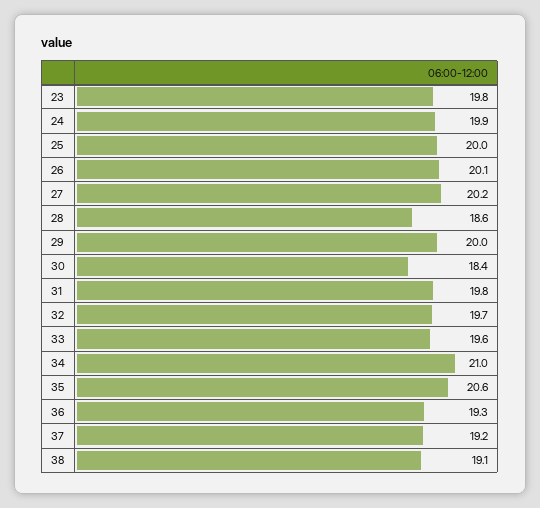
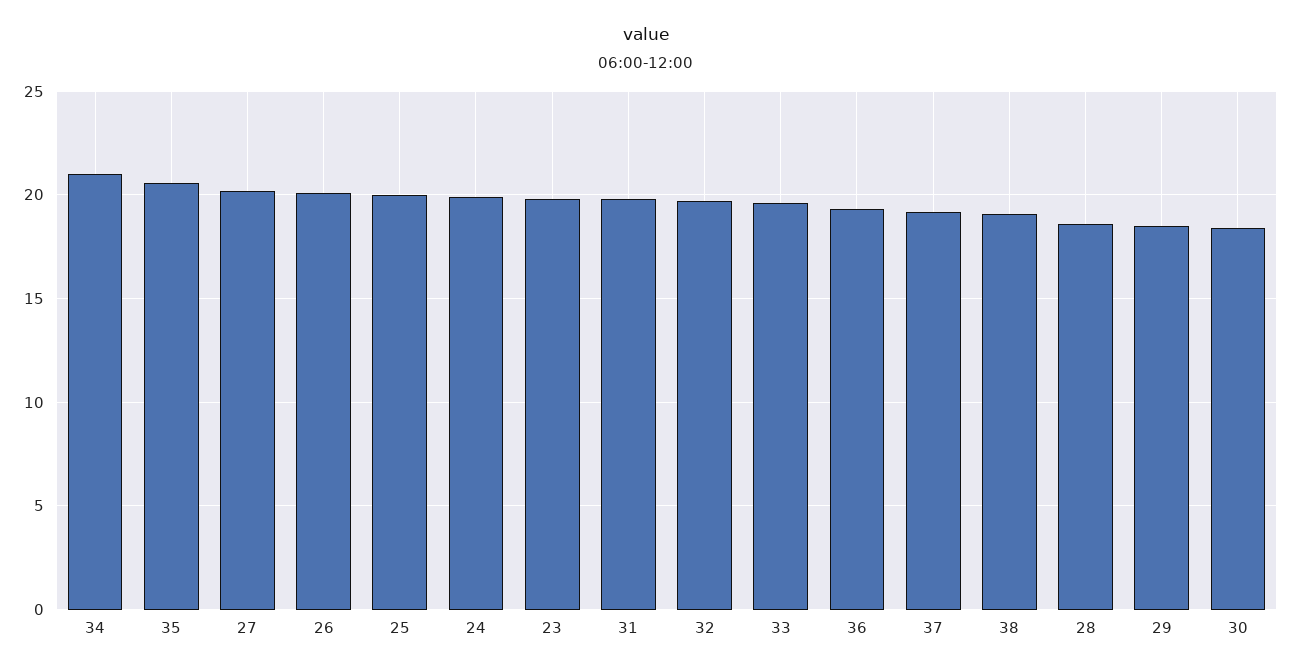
  {
    "23": 19.8,
    "24": 19.9,
    "25": 20,
    "26": 20.1,
    "27": 20.2,
    "28": 18.6,
-   "29": 20,
+   "29": 18.5,
    "30": 18.4,
    "31": 19.8,
    "32": 19.7,
    "33": 19.6,
    "34": 21,
    "35": 20.6,
    "36": 19.3,
    "37": 19.2,
    "38": 19.1
  }

